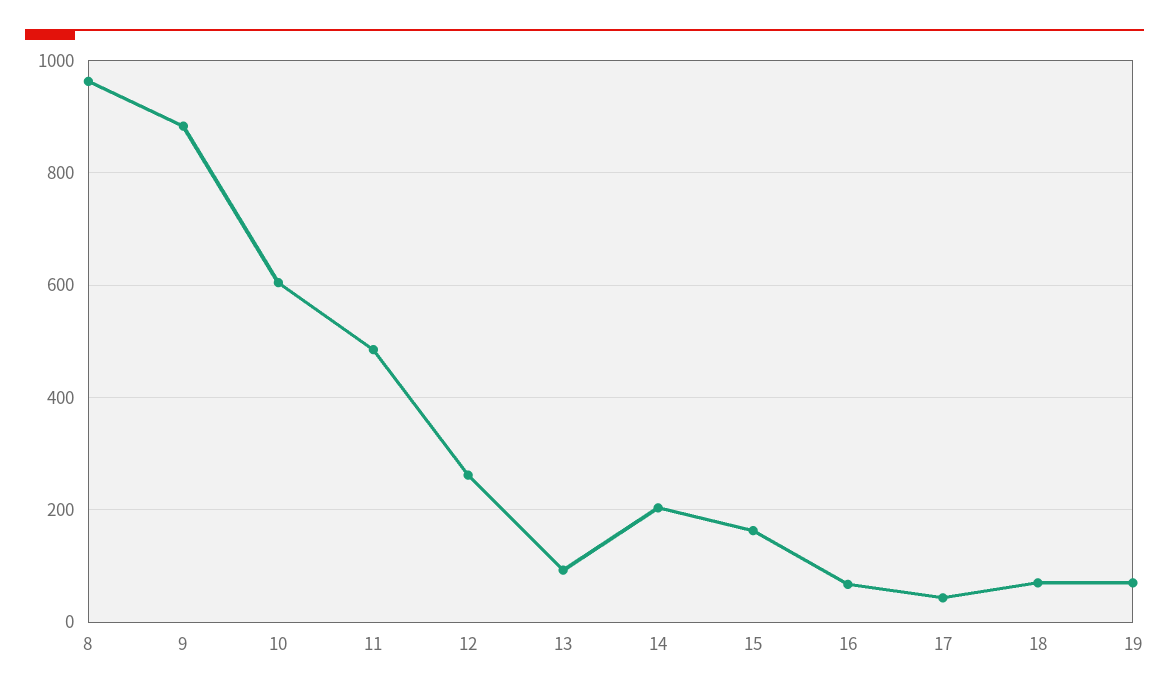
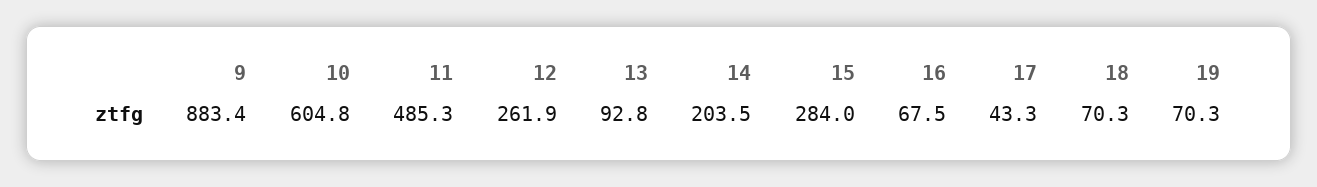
  {
-   "8": 960,
    "9": 883.4,
    "10": 604.8,
    "11": 485.3,
    "12": 261.9,
    "13": 92.8,
    "14": 203.5,
-   "15": 160,
+   "15": 284,
    "16": 67.5,
    "17": 43.3,
    "18": 70.3,
    "19": 70.3
  }

